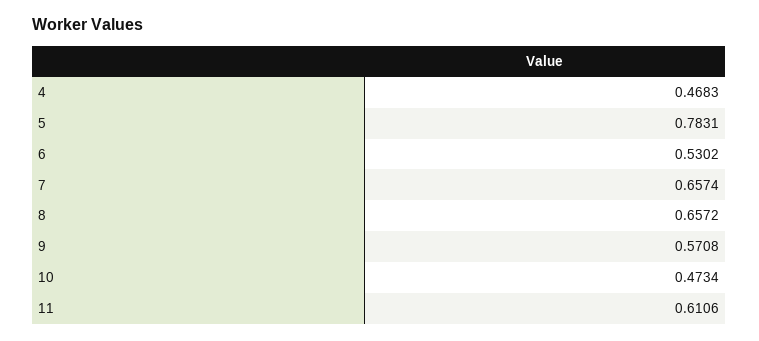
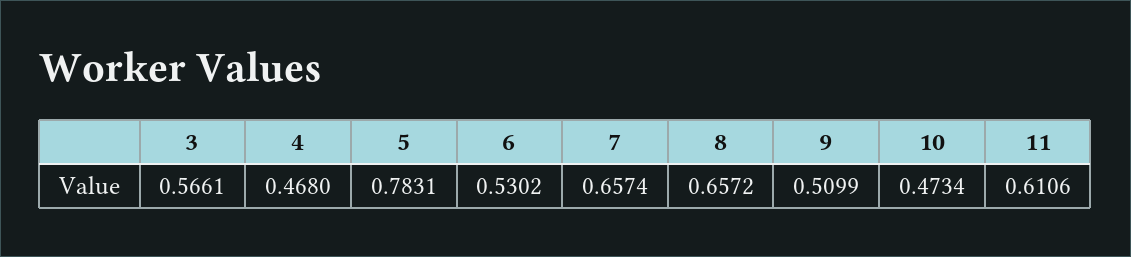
  {
-   "4": 0.4683,
+   "4": 0.468,
    "5": 0.7831,
    "6": 0.5302,
    "7": 0.6574,
    "8": 0.6572,
-   "9": 0.5708,
+   "9": 0.5099,
    "10": 0.4734,
-   "11": 0.6106
+   "11": 0.6106,
+   "3": 0.5661
  }

